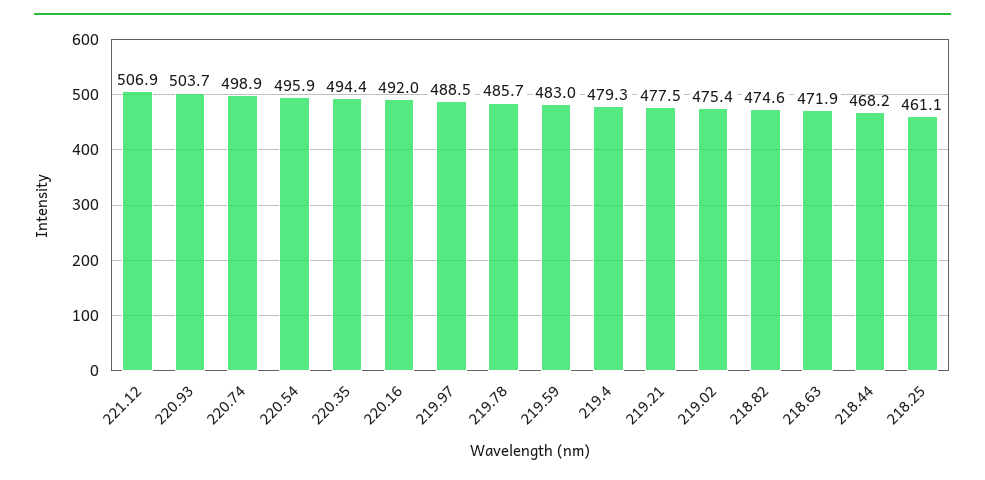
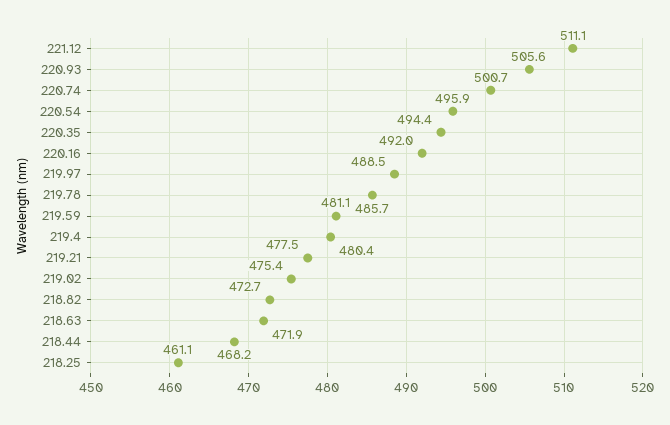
  {
-   "221.12": 506.9,
+   "221.12": 511.1,
-   "220.93": 503.7,
+   "220.93": 505.6,
-   "220.74": 498.9,
+   "220.74": 500.7,
    "220.54": 495.9,
    "220.35": 494.4,
    "220.16": 492,
    "219.97": 488.5,
    "219.78": 485.7,
-   "219.59": 483,
+   "219.59": 481.1,
-   "219.4": 479.3,
+   "219.4": 480.4,
    "219.21": 477.5,
    "219.02": 475.4,
-   "218.82": 474.6,
+   "218.82": 472.7,
    "218.63": 471.9,
    "218.44": 468.2,
    "218.25": 461.1
  }

